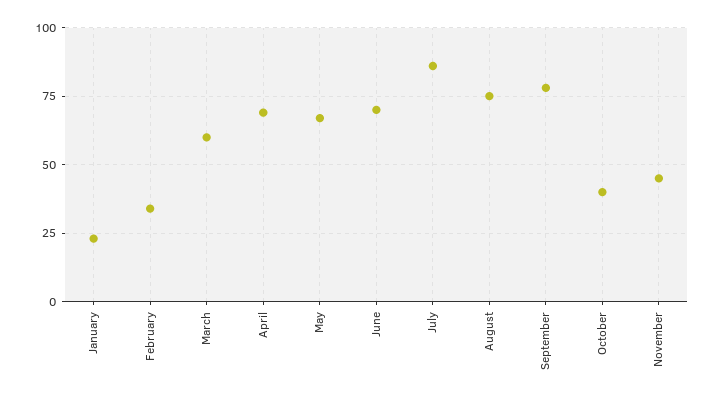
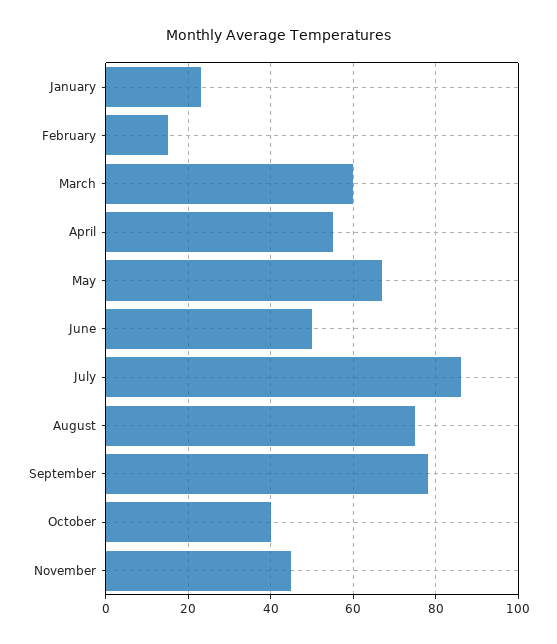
  {
    "January": 25,
-   "February": 35,
+   "February": 15,
    "March": 60,
-   "April": 70,
+   "April": 55,
    "May": 65,
-   "June": 70,
+   "June": 50,
    "July": 85,
    "August": 75,
    "September": 80,
    "October": 40,
    "November": 45
  }

